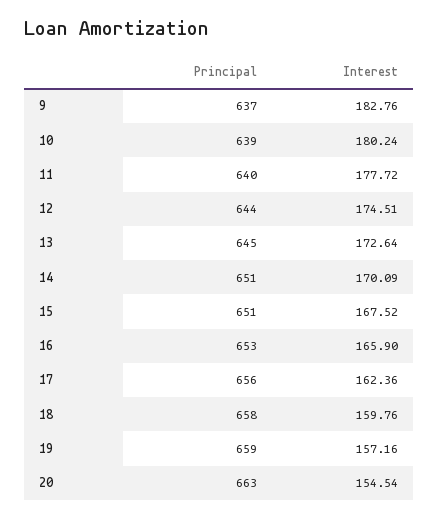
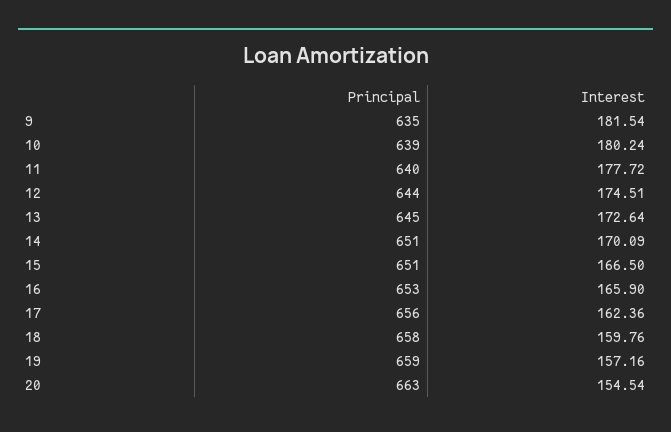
  {
    "Principal": {
-     "9": 637,
+     "9": 635,
      "10": 639,
      "11": 640,
      "12": 644,
      "13": 645,
      "14": 651,
      "15": 651,
      "16": 653,
      "17": 656,
      "18": 658,
      "19": 659,
      "20": 663
    },
    "Interest": {
-     "9": 182.76,
+     "9": 181.54,
      "10": 180.24,
      "11": 177.72,
      "12": 174.51,
      "13": 172.64,
      "14": 170.09,
-     "15": 167.52,
+     "15": 166.5,
      "16": 165.9,
      "17": 162.36,
      "18": 159.76,
      "19": 157.16,
      "20": 154.54
    }
  }

